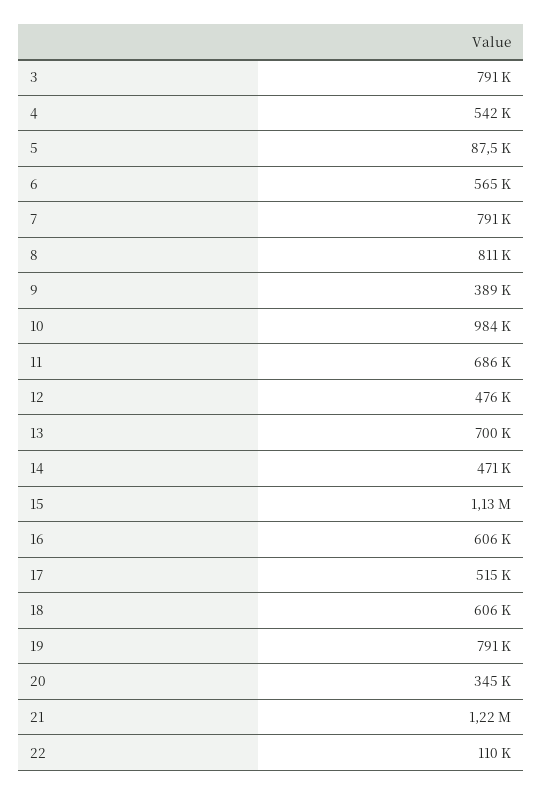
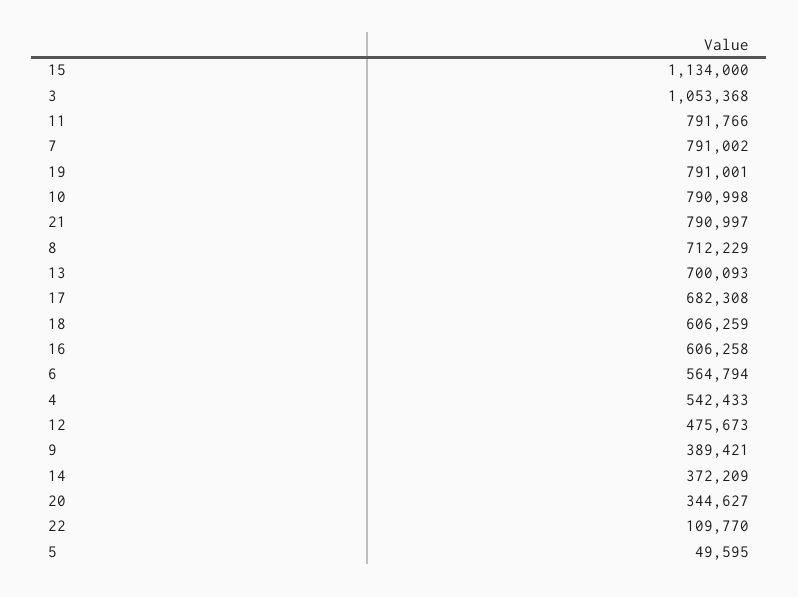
  {
-   "3": 791000,
+   "3": 1053368,
    "4": 542433,
-   "5": 87500,
+   "5": 49595,
    "6": 564794,
    "7": 791002,
-   "8": 811000,
+   "8": 712229,
    "9": 389421,
-   "10": 984000,
+   "10": 790998,
-   "11": 686000,
+   "11": 791766,
    "12": 475673,
    "13": 700093,
-   "14": 471000,
+   "14": 372209,
    "15": 1134000,
    "16": 606258,
-   "17": 515000,
+   "17": 682308,
    "18": 606259,
    "19": 791001,
    "20": 344627,
-   "21": 1220000,
+   "21": 790997,
    "22": 109770
  }

